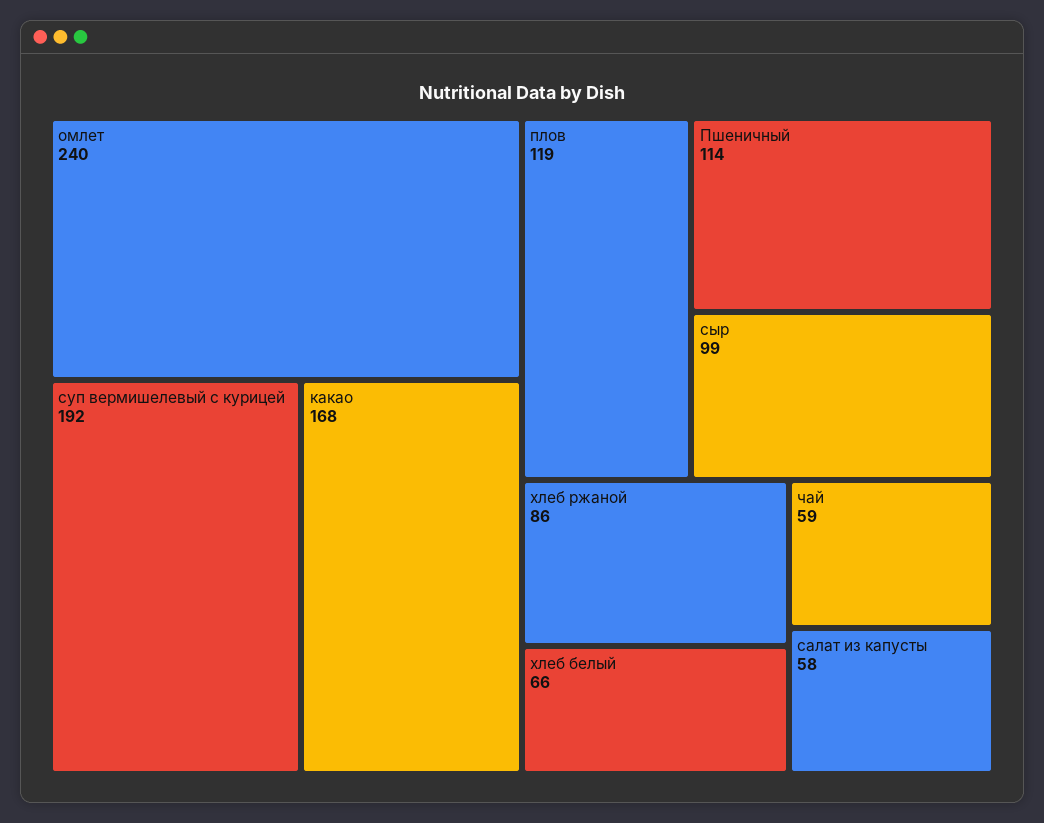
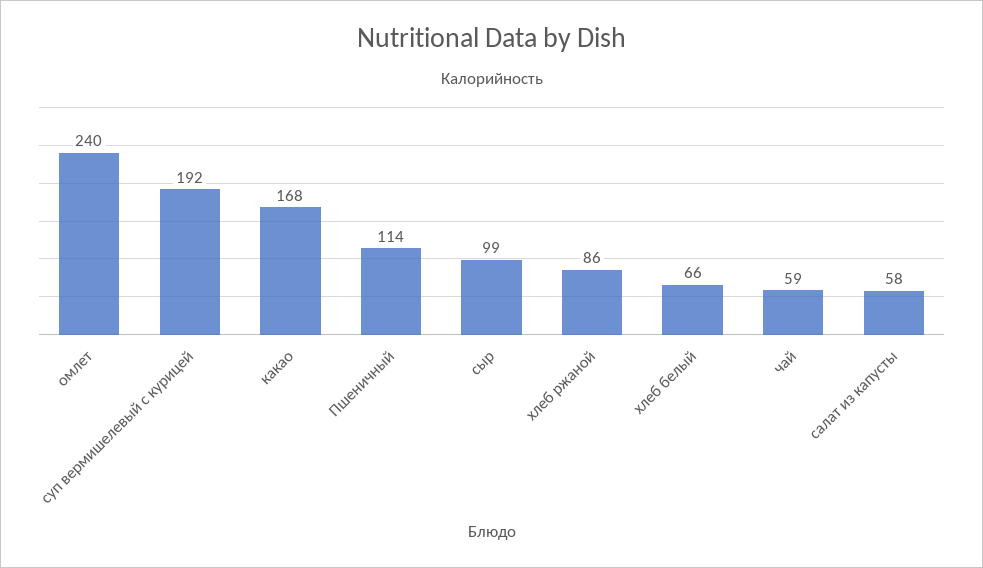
  {
    "омлет": 240,
    "суп вермишелевый с курицей": 192,
    "какао": 168,
-   "плов": 119,
    "Пшеничный": 114,
    "сыр": 99,
    "хлеб ржаной": 86,
    "хлеб белый": 66,
    "чай": 59,
    "салат из капусты": 58
  }

